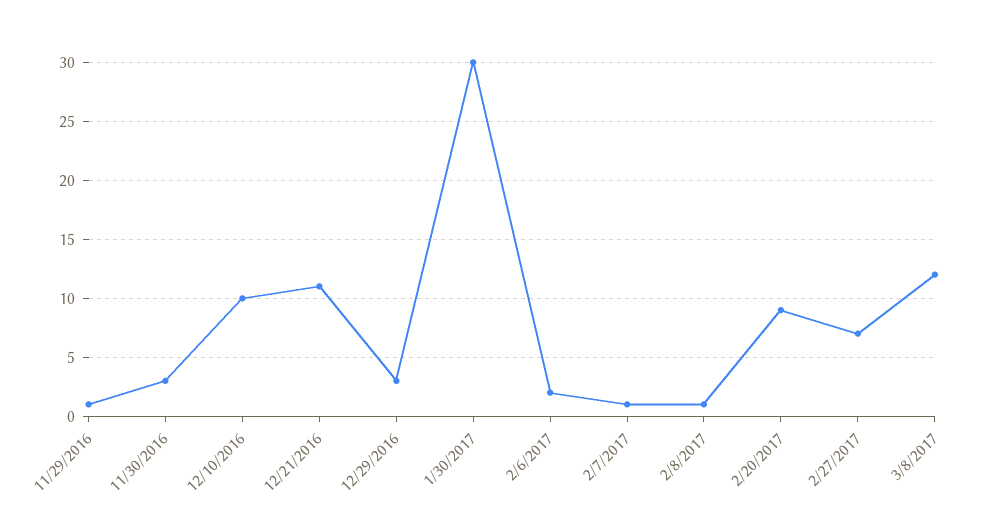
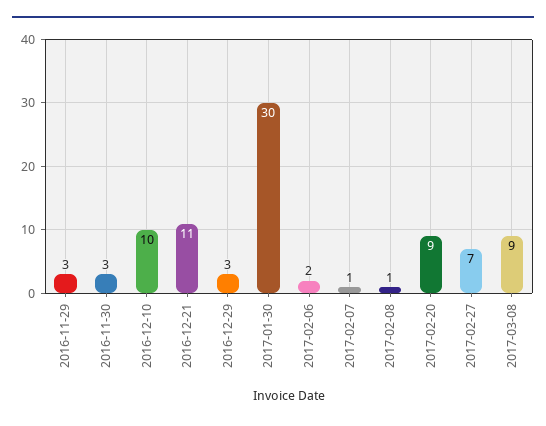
  {
-   "11/29/2016": 1,
+   "11/29/2016": 3,
    "11/30/2016": 3,
    "12/10/2016": 10,
    "12/21/2016": 11,
    "12/29/2016": 3,
    "1/30/2017": 30,
    "2/6/2017": 2,
    "2/7/2017": 1,
    "2/8/2017": 1,
    "2/20/2017": 9,
    "2/27/2017": 7,
-   "3/8/2017": 12
+   "3/8/2017": 9
  }

